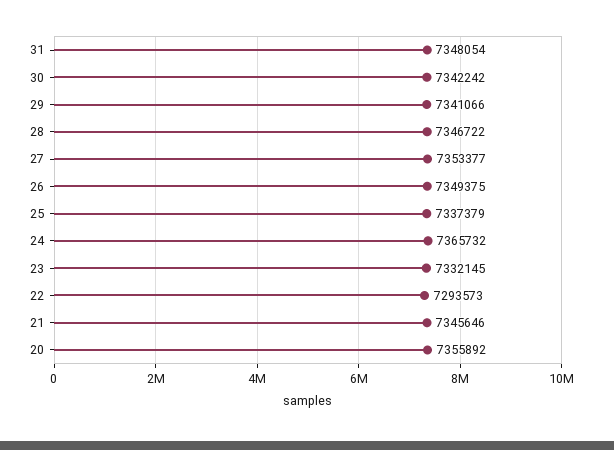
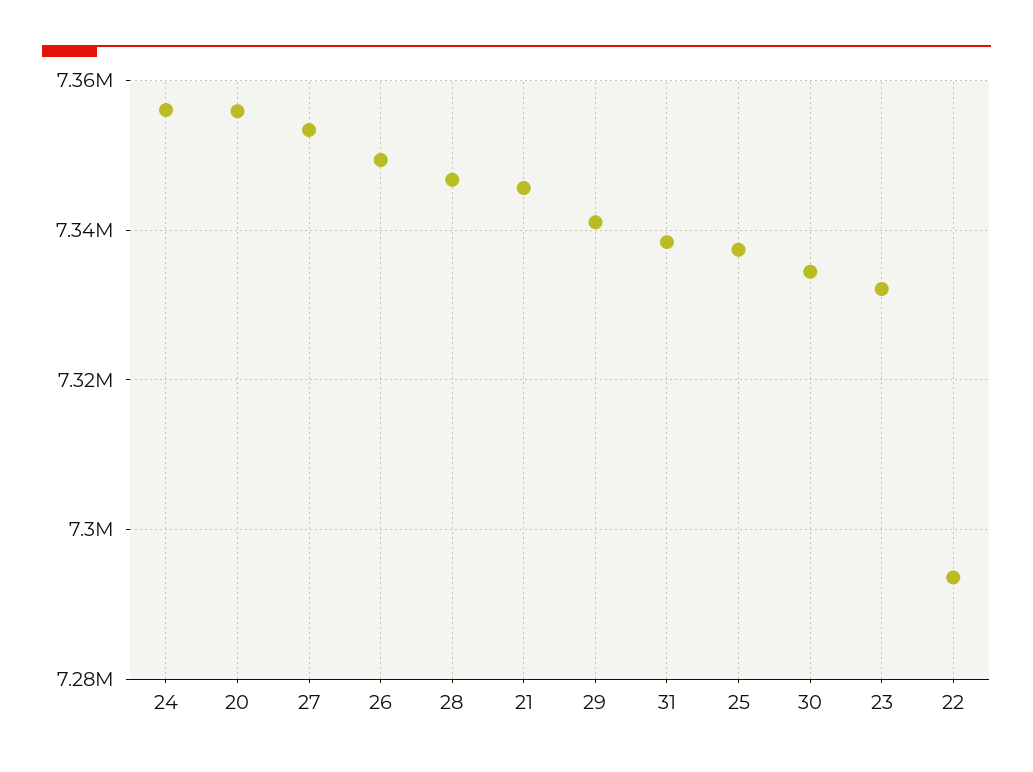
  {
-   "31": 7348054,
+   "31": 7338000,
-   "30": 7342242,
+   "30": 7334000,
    "29": 7341066,
    "28": 7346722,
    "27": 7353377,
    "26": 7349375,
    "25": 7337379,
-   "24": 7365732,
+   "24": 7356000,
    "23": 7332145,
    "22": 7293573,
    "21": 7345646,
    "20": 7355892
  }

